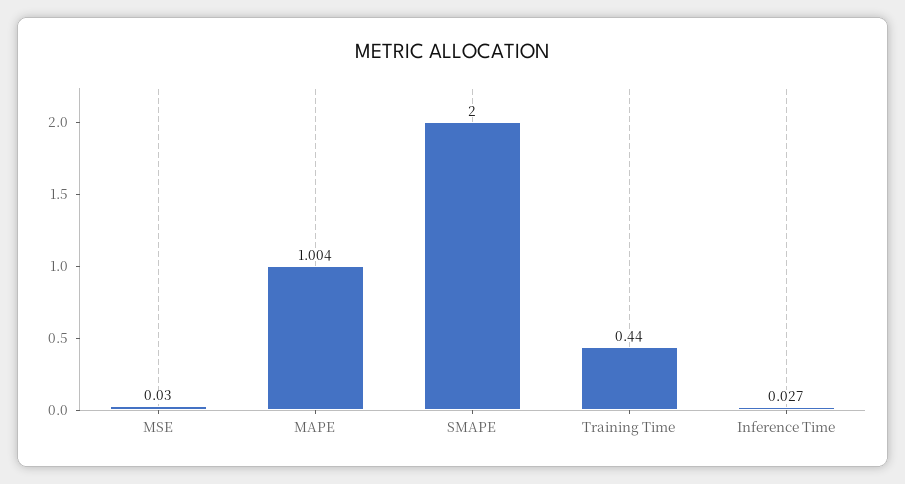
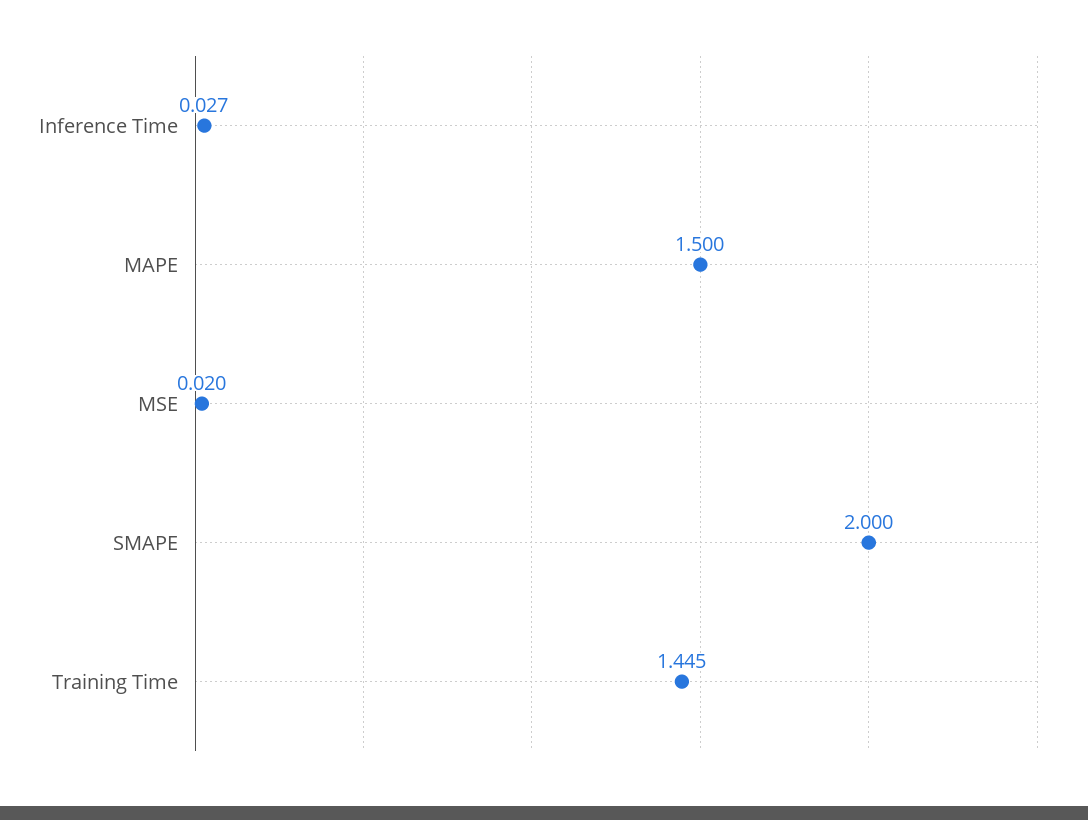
  {
-   "MSE": 0.03,
+   "MSE": 0.02,
-   "MAPE": 1.004,
+   "MAPE": 1.5,
    "SMAPE": 2,
-   "Training Time": 0.44,
+   "Training Time": 1.445,
    "Inference Time": 0.027
  }

